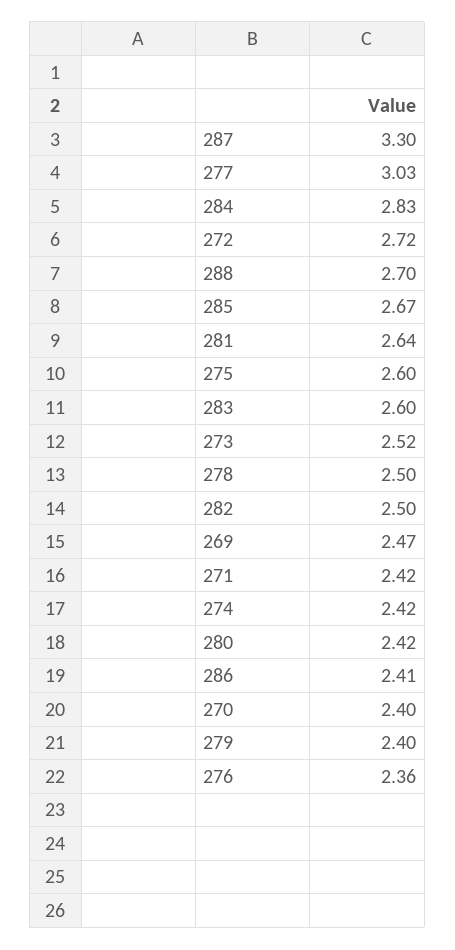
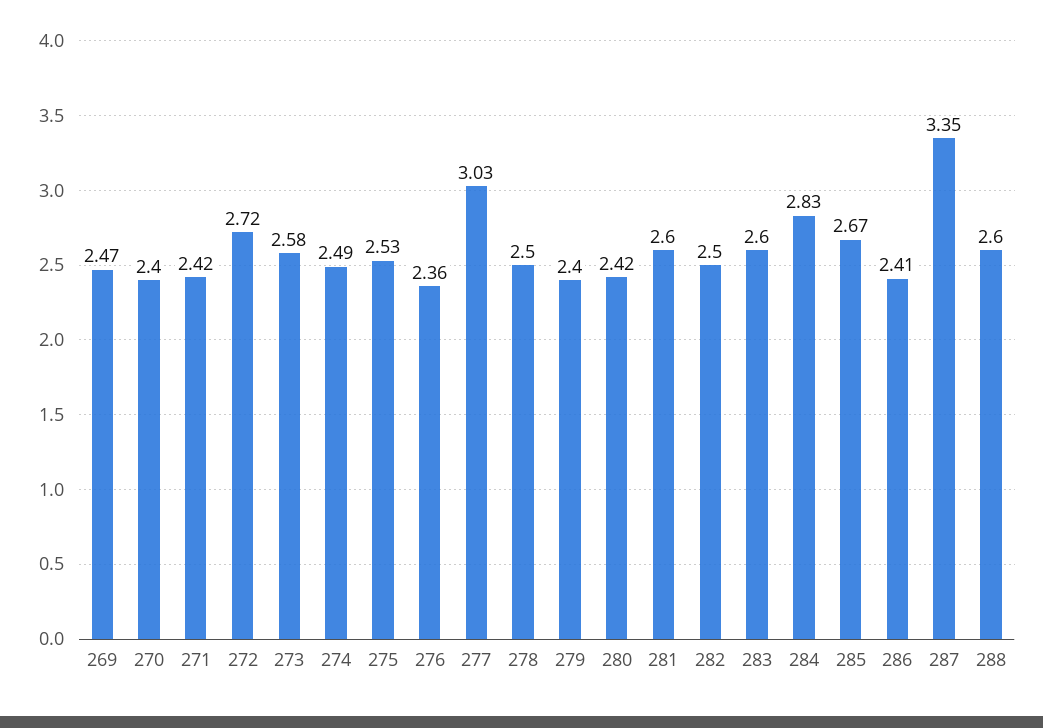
  {
-   "287": 3.3,
+   "287": 3.35,
    "277": 3.03,
    "284": 2.83,
    "272": 2.72,
-   "288": 2.7,
+   "288": 2.6,
    "285": 2.67,
-   "281": 2.64,
+   "281": 2.6,
-   "275": 2.6,
+   "275": 2.53,
    "283": 2.6,
-   "273": 2.52,
+   "273": 2.58,
    "278": 2.5,
    "282": 2.5,
    "269": 2.47,
    "271": 2.42,
-   "274": 2.42,
+   "274": 2.49,
    "280": 2.42,
    "286": 2.41,
    "270": 2.4,
    "279": 2.4,
    "276": 2.36
  }

